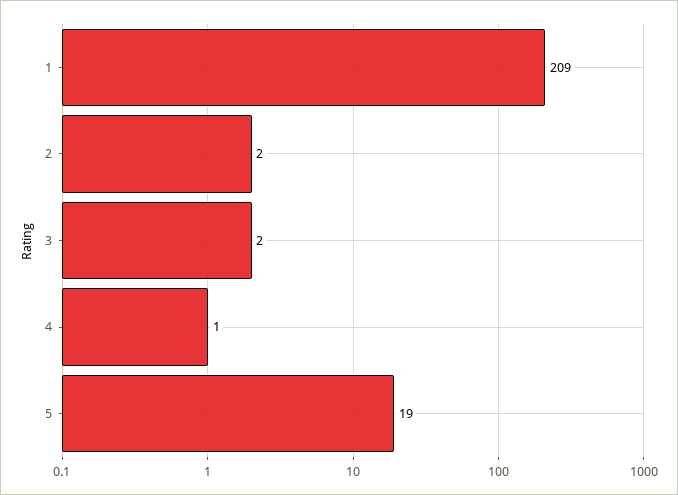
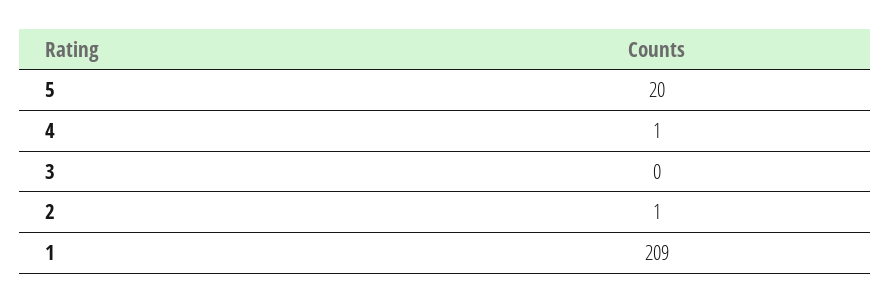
  {
    "1": 209,
-   "2": 2,
+   "2": 1,
-   "3": 2,
+   "3": 0,
    "4": 1,
-   "5": 19
+   "5": 20
  }

